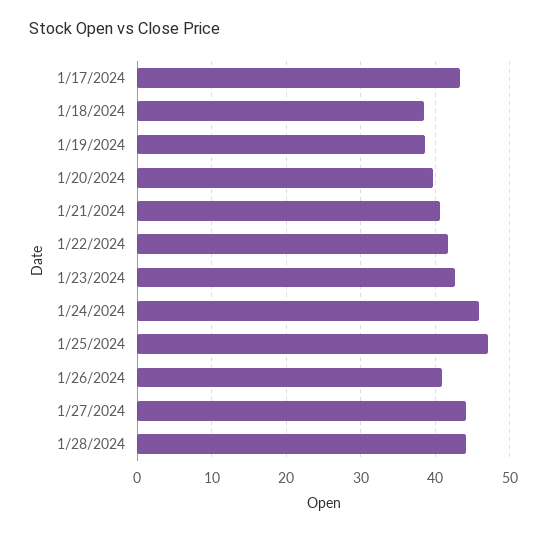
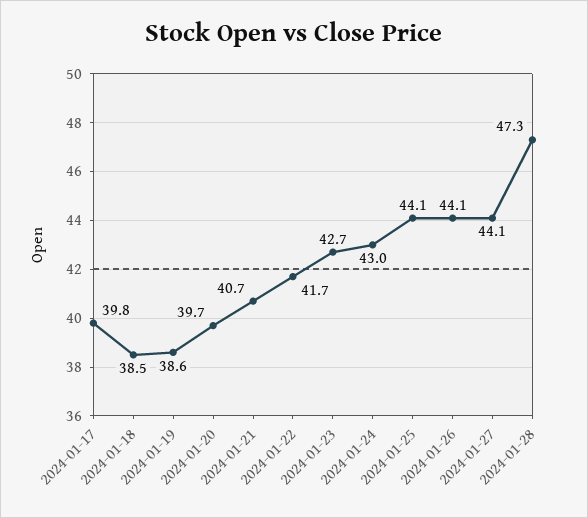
  {
-   "1/17/2024": 43,
+   "1/17/2024": 39.8,
    "1/18/2024": 38.5,
    "1/19/2024": 38.6,
    "1/20/2024": 39.7,
    "1/21/2024": 40.7,
    "1/22/2024": 41.7,
    "1/23/2024": 42.7,
-   "1/24/2024": 46,
+   "1/24/2024": 43,
-   "1/25/2024": 47,
+   "1/25/2024": 44.1,
-   "1/26/2024": 41,
+   "1/26/2024": 44.1,
    "1/27/2024": 44.1,
-   "1/28/2024": 44
+   "1/28/2024": 47.3
  }

